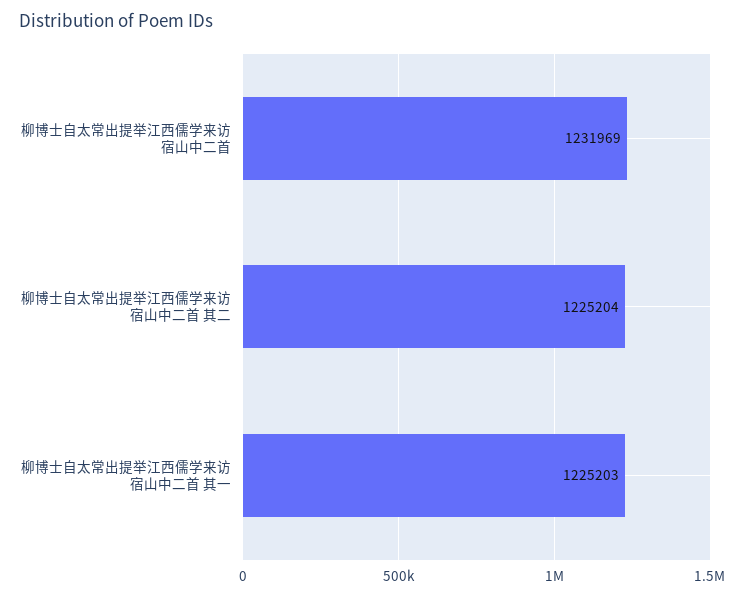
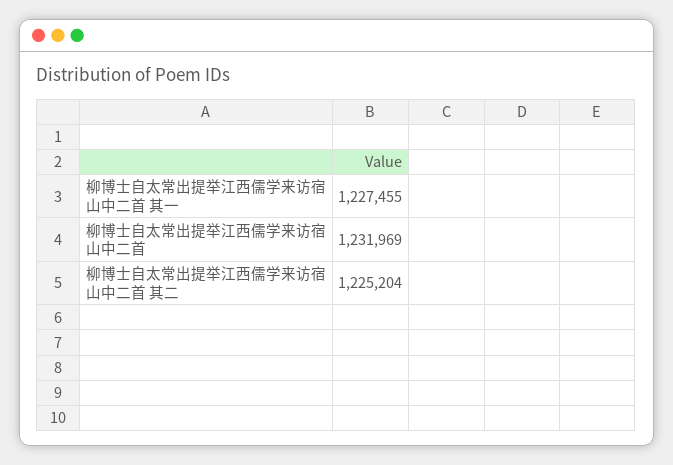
  {
    "柳博士自太常出提举江西儒学来访宿山中二首": 1231969,
    "柳博士自太常出提举江西儒学来访宿山中二首 其二": 1225204,
-   "柳博士自太常出提举江西儒学来访宿山中二首 其一": 1225203
+   "柳博士自太常出提举江西儒学来访宿山中二首 其一": 1227455
  }

